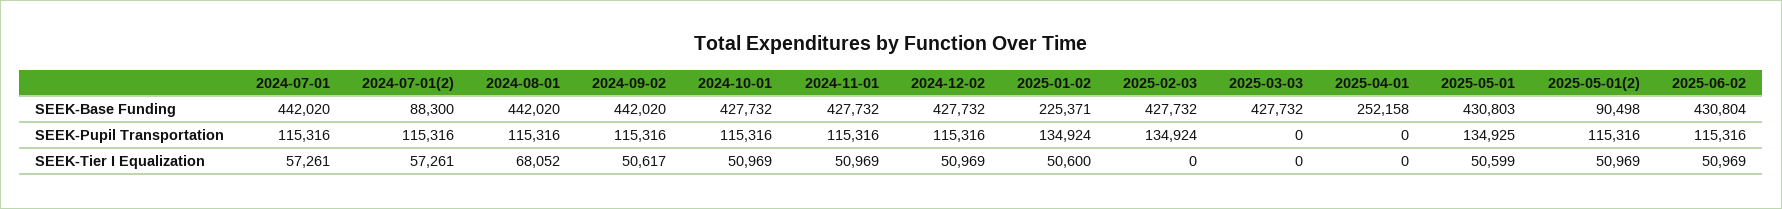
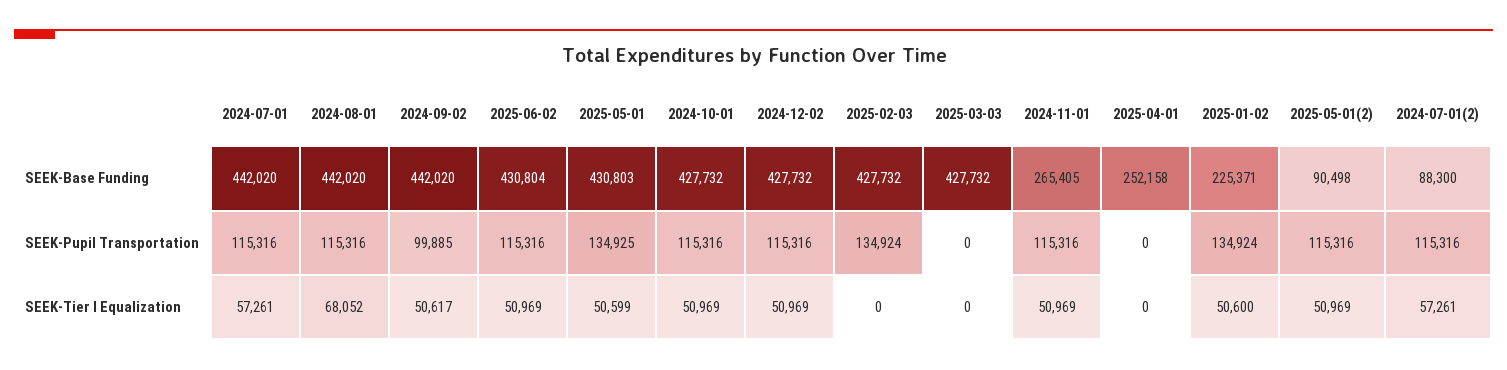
  {
    "2024-07-01": {
      "SEEK-Base Funding": 442020,
      "SEEK-Pupil Transportation": 115316,
      "SEEK-Tier I Equalization": 57261
    },
    "2024-07-01(2)": {
      "SEEK-Base Funding": 88300,
      "SEEK-Pupil Transportation": 115316,
      "SEEK-Tier I Equalization": 57261
    },
    "2024-08-01": {
      "SEEK-Base Funding": 442020,
      "SEEK-Pupil Transportation": 115316,
      "SEEK-Tier I Equalization": 68052
    },
    "2024-09-02": {
      "SEEK-Base Funding": 442020,
-     "SEEK-Pupil Transportation": 115316,
+     "SEEK-Pupil Transportation": 99885,
      "SEEK-Tier I Equalization": 50617
    },
    "2024-10-01": {
      "SEEK-Base Funding": 427732,
      "SEEK-Pupil Transportation": 115316,
      "SEEK-Tier I Equalization": 50969
    },
    "2024-11-01": {
-     "SEEK-Base Funding": 427732,
+     "SEEK-Base Funding": 265405,
      "SEEK-Pupil Transportation": 115316,
      "SEEK-Tier I Equalization": 50969
    },
    "2024-12-02": {
      "SEEK-Base Funding": 427732,
      "SEEK-Pupil Transportation": 115316,
      "SEEK-Tier I Equalization": 50969
    },
    "2025-01-02": {
      "SEEK-Base Funding": 225371,
      "SEEK-Pupil Transportation": 134924,
      "SEEK-Tier I Equalization": 50600
    },
    "2025-02-03": {
      "SEEK-Base Funding": 427732,
      "SEEK-Pupil Transportation": 134924,
      "SEEK-Tier I Equalization": 0
    },
    "2025-03-03": {
      "SEEK-Base Funding": 427732,
      "SEEK-Pupil Transportation": 0,
      "SEEK-Tier I Equalization": 0
    },
    "2025-04-01": {
      "SEEK-Base Funding": 252158,
      "SEEK-Pupil Transportation": 0,
      "SEEK-Tier I Equalization": 0
    },
    "2025-05-01": {
      "SEEK-Base Funding": 430803,
      "SEEK-Pupil Transportation": 134925,
      "SEEK-Tier I Equalization": 50599
    },
    "2025-05-01(2)": {
      "SEEK-Base Funding": 90498,
      "SEEK-Pupil Transportation": 115316,
      "SEEK-Tier I Equalization": 50969
    },
    "2025-06-02": {
      "SEEK-Base Funding": 430804,
      "SEEK-Pupil Transportation": 115316,
      "SEEK-Tier I Equalization": 50969
    }
  }

